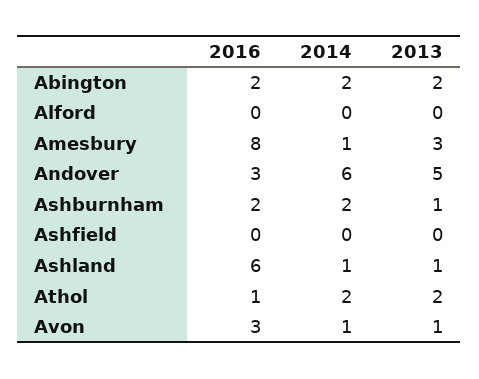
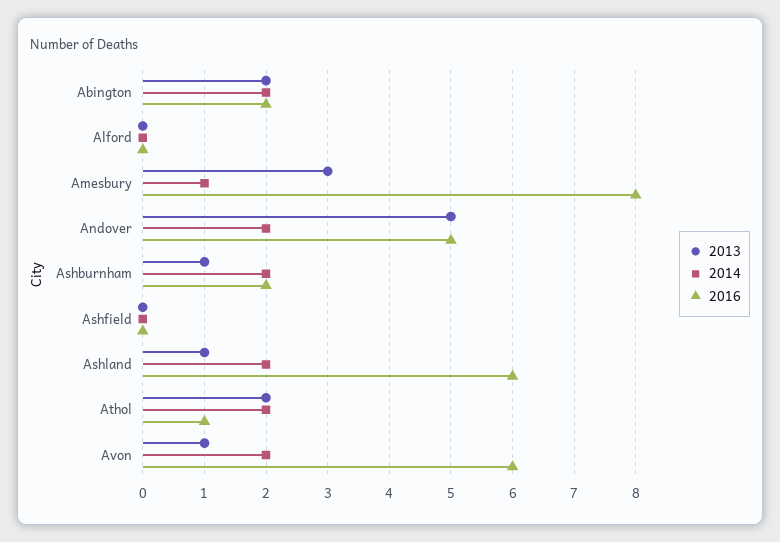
  {
    "2016": {
      "Abington": 2,
      "Alford": 0,
      "Amesbury": 8,
-     "Andover": 3,
+     "Andover": 5,
      "Ashburnham": 2,
      "Ashfield": 0,
      "Ashland": 6,
      "Athol": 1,
-     "Avon": 3
+     "Avon": 6
    },
    "2014": {
      "Abington": 2,
      "Alford": 0,
      "Amesbury": 1,
-     "Andover": 6,
+     "Andover": 2,
      "Ashburnham": 2,
      "Ashfield": 0,
-     "Ashland": 1,
+     "Ashland": 2,
      "Athol": 2,
-     "Avon": 1
+     "Avon": 2
    },
    "2013": {
      "Abington": 2,
      "Alford": 0,
      "Amesbury": 3,
      "Andover": 5,
      "Ashburnham": 1,
      "Ashfield": 0,
      "Ashland": 1,
      "Athol": 2,
      "Avon": 1
    }
  }

